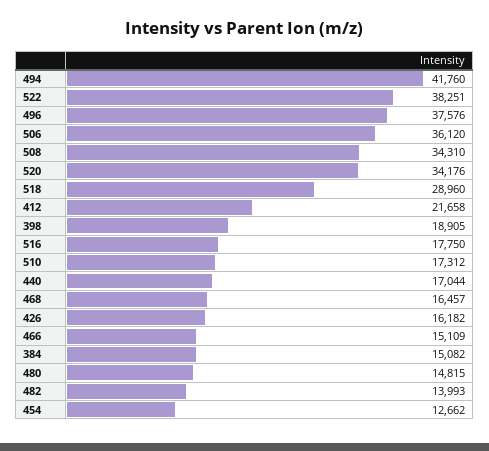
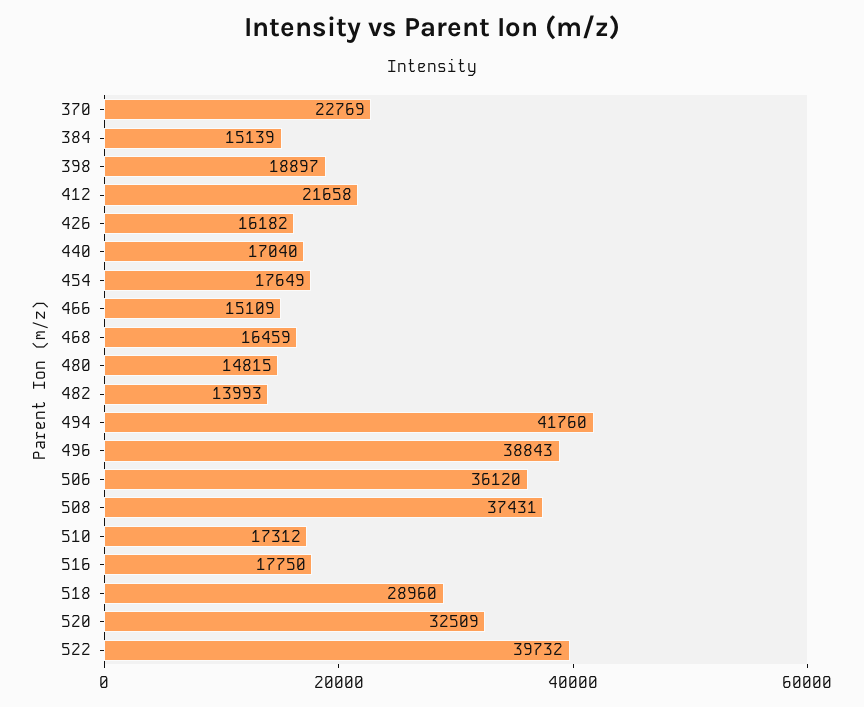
  {
    "494": 41760,
-   "522": 38251,
+   "522": 39732,
-   "496": 37576,
+   "496": 38843,
    "506": 36120,
-   "508": 34310,
+   "508": 37431,
-   "520": 34176,
+   "520": 32509,
    "518": 28960,
    "412": 21658,
-   "398": 18905,
+   "398": 18897,
    "516": 17750,
    "510": 17312,
-   "440": 17044,
+   "440": 17040,
-   "468": 16457,
+   "468": 16459,
    "426": 16182,
    "466": 15109,
-   "384": 15082,
+   "384": 15139,
    "480": 14815,
    "482": 13993,
-   "454": 12662
+   "454": 17649,
+   "370": 22769
  }

